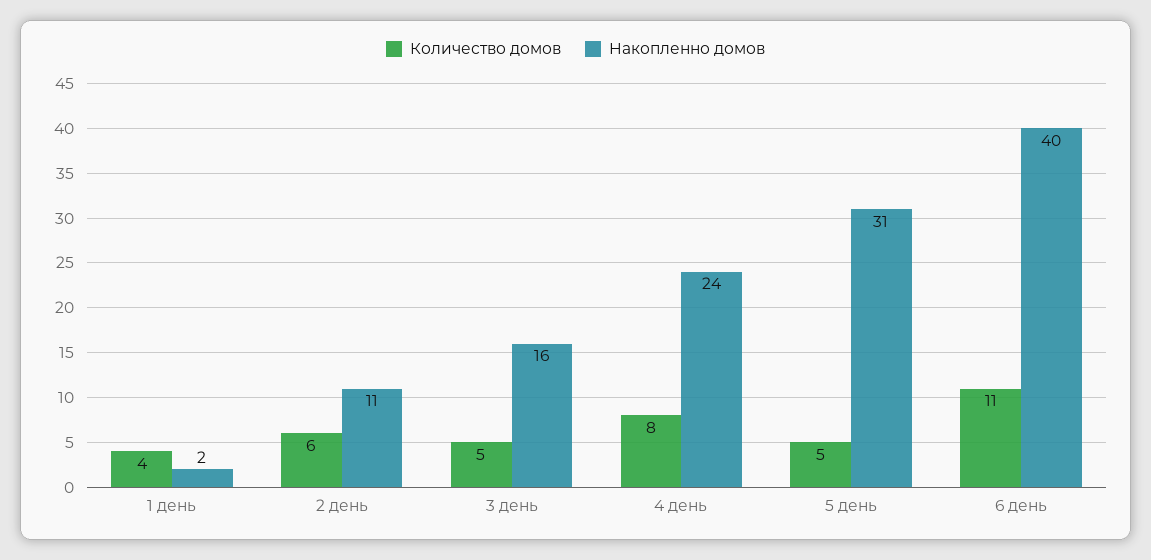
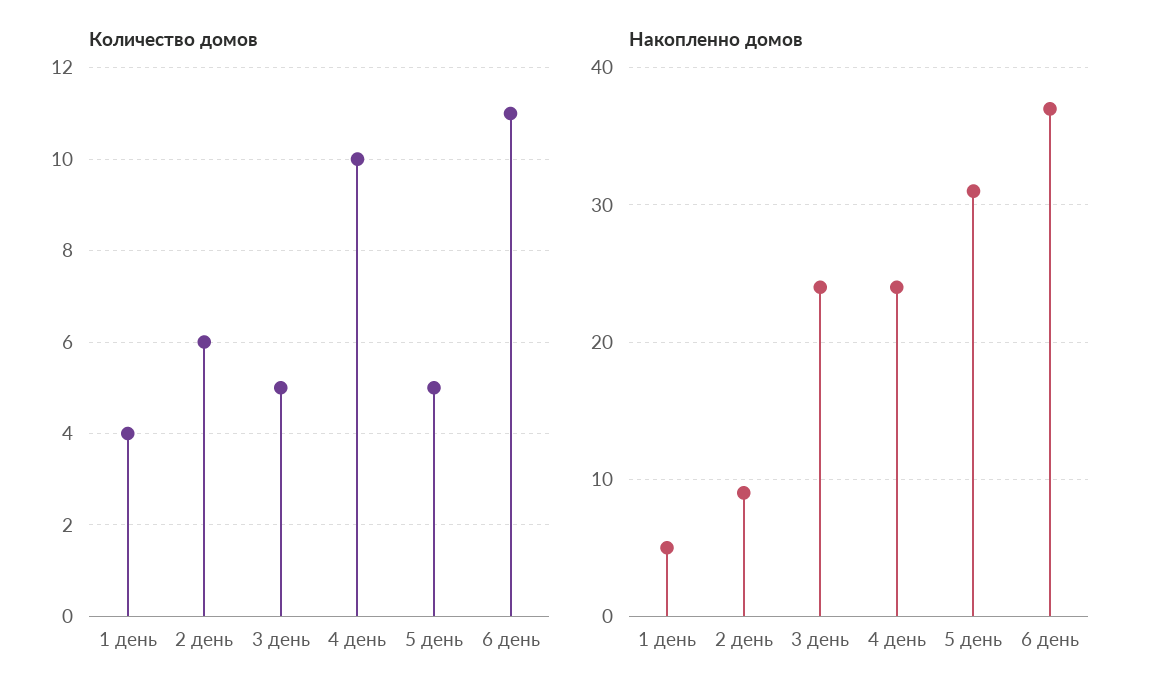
  {
    "Количество домов": {
      "1 день": 4,
      "2 день": 6,
      "3 день": 5,
-     "4 день": 8,
+     "4 день": 10,
      "5 день": 5,
      "6 день": 11
    },
    "Накопленно домов": {
-     "1 день": 2,
+     "1 день": 5,
-     "2 день": 11,
+     "2 день": 9,
-     "3 день": 16,
+     "3 день": 24,
      "4 день": 24,
      "5 день": 31,
-     "6 день": 40
+     "6 день": 37
    }
  }

